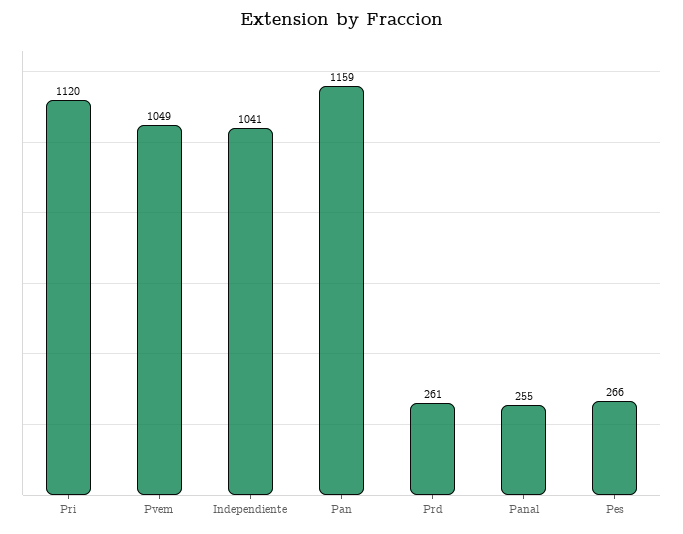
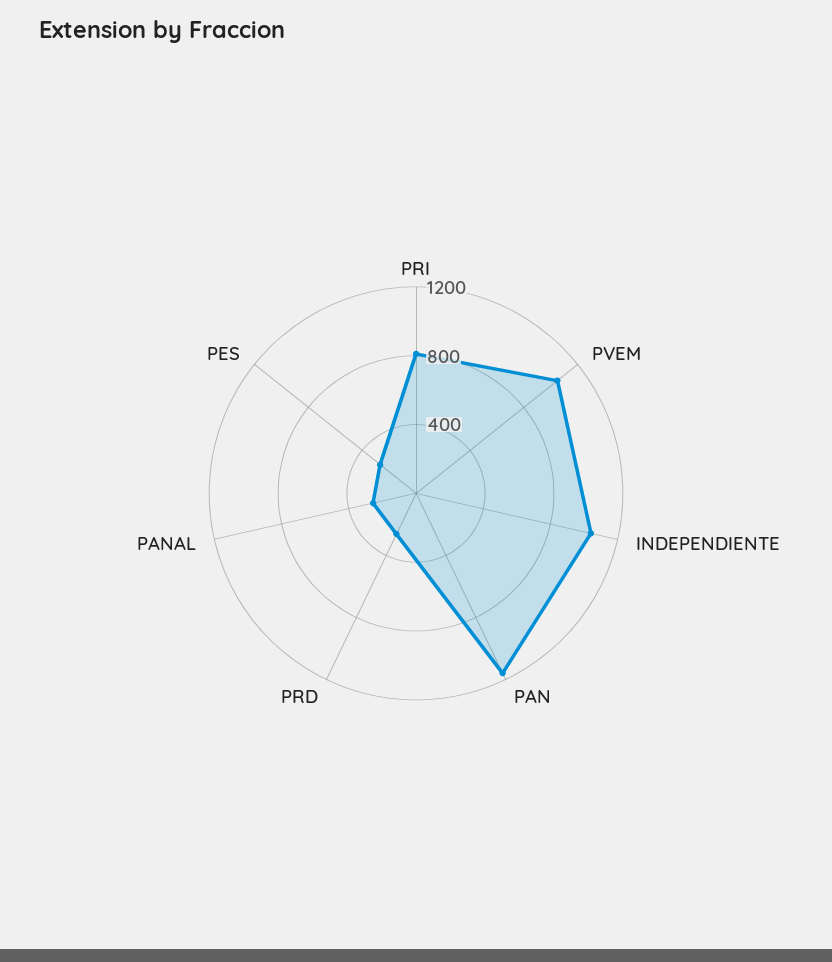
  {
-   "Pri": 1120,
+   "Pri": 800,
    "Pvem": 1049,
    "Independiente": 1041,
    "Pan": 1159,
    "Prd": 261,
    "Panal": 255,
    "Pes": 266
  }

